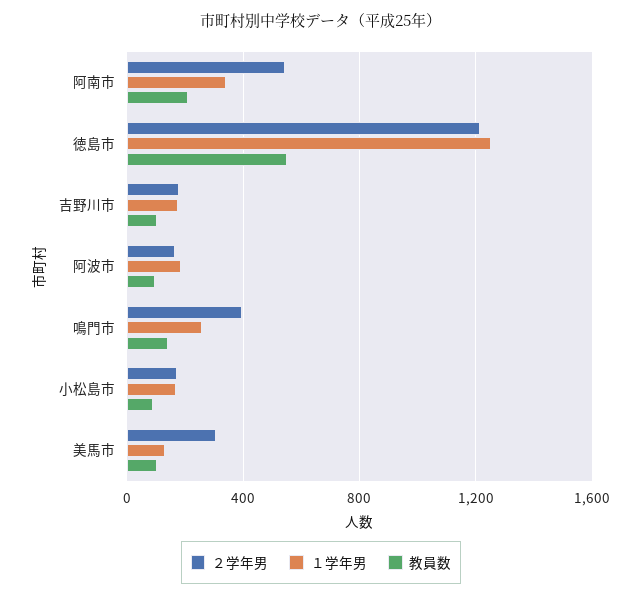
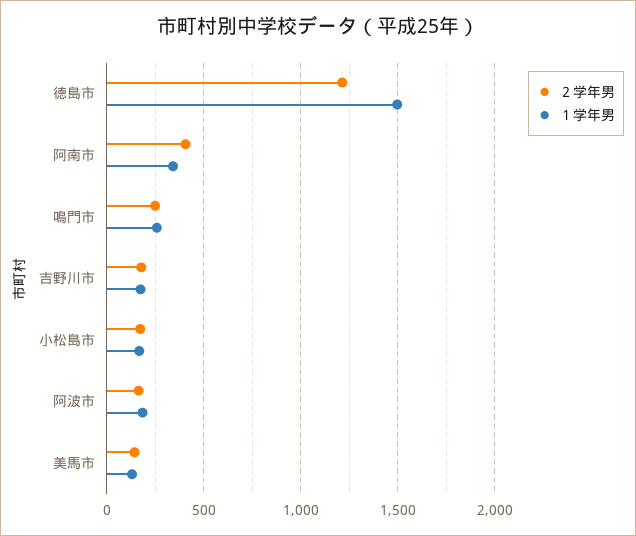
  {
    "２学年男": {
-     "阿南市": 550,
+     "阿南市": 400,
      "徳島市": 1200,
      "吉野川市": 200,
      "阿波市": 150,
-     "鳴門市": 400,
+     "鳴門市": 250,
      "小松島市": 150,
-     "美馬市": 300
+     "美馬市": 150
    },
    "１学年男": {
      "阿南市": 350,
-     "徳島市": 1250,
+     "徳島市": 1500,
      "吉野川市": 200,
      "阿波市": 200,
      "鳴門市": 250,
      "小松島市": 150,
      "美馬市": 150
-   },
+   }
-   "教員数": {
-     "阿南市": 200,
-     "徳島市": 550,
-     "吉野川市": 100,
-     "阿波市": 100,
-     "鳴門市": 150,
-     "小松島市": 100,
-     "美馬市": 100
-   }
  }

